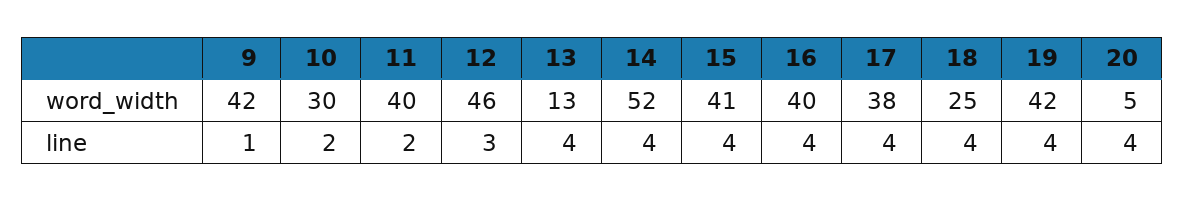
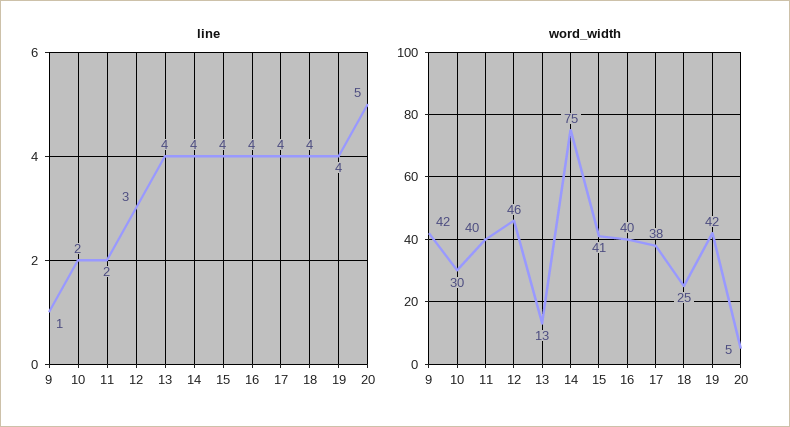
  {
    "word_width": {
      "9": 42,
      "10": 30,
      "11": 40,
      "12": 46,
      "13": 13,
-     "14": 52,
+     "14": 75,
      "15": 41,
      "16": 40,
      "17": 38,
      "18": 25,
      "19": 42,
      "20": 5
    },
    "line": {
      "9": 1,
      "10": 2,
      "11": 2,
      "12": 3,
      "13": 4,
      "14": 4,
      "15": 4,
      "16": 4,
      "17": 4,
      "18": 4,
      "19": 4,
-     "20": 4
+     "20": 5
    }
  }

